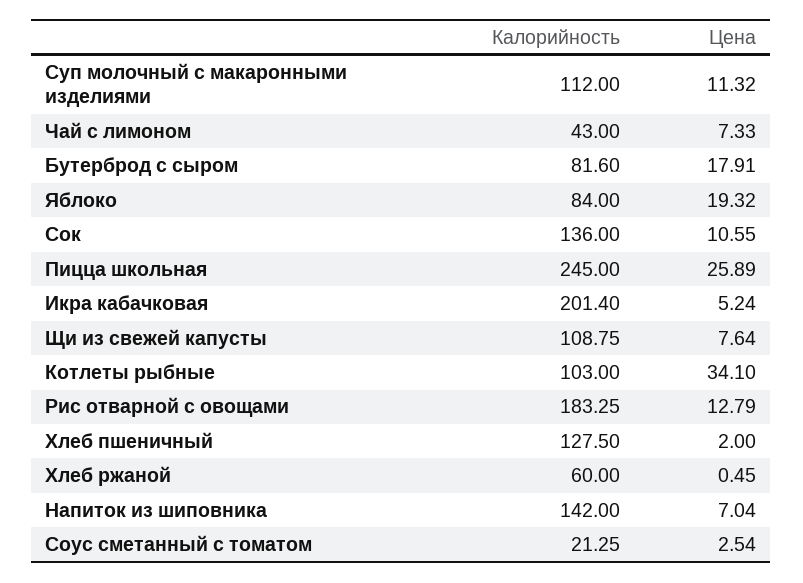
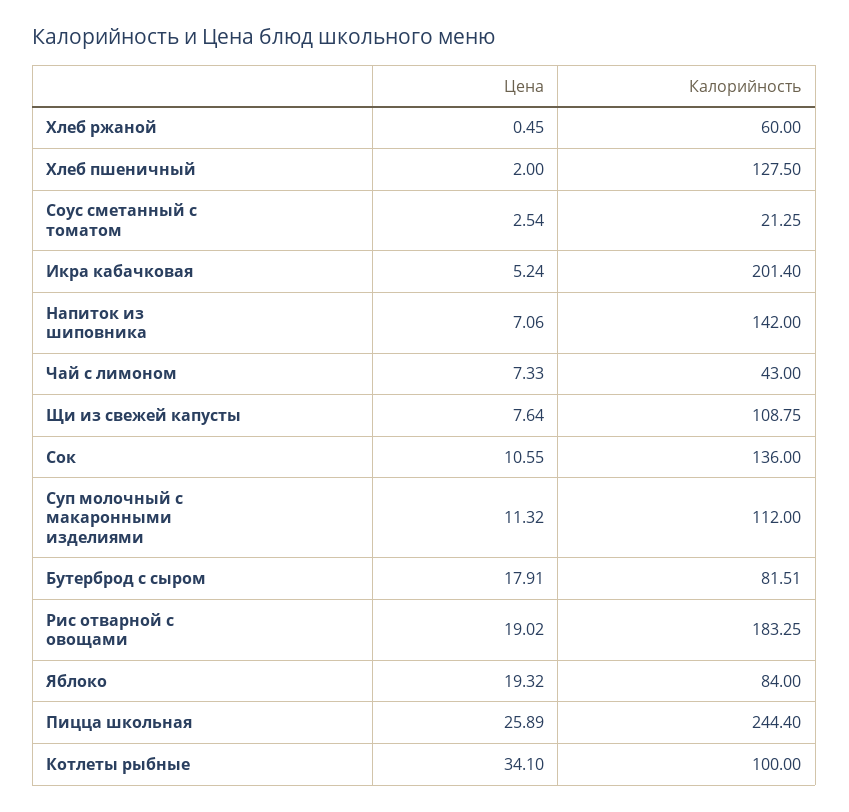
  {
    "Калорийность": {
      "Суп молочный с макаронными изделиями": 112,
      "Чай с лимоном": 43,
-     "Бутерброд с сыром": 81.6,
+     "Бутерброд с сыром": 81.51,
      "Яблоко": 84,
      "Сок": 136,
-     "Пицца школьная": 245,
+     "Пицца школьная": 244.4,
      "Икра кабачковая": 201.4,
      "Щи из свежей капусты": 108.75,
-     "Котлеты рыбные": 103,
+     "Котлеты рыбные": 100,
      "Рис отварной с овощами": 183.25,
      "Хлеб пшеничный": 127.5,
      "Хлеб ржаной": 60,
      "Напиток из шиповника": 142,
      "Соус сметанный с томатом": 21.25
    },
    "Цена": {
      "Суп молочный с макаронными изделиями": 11.32,
      "Чай с лимоном": 7.33,
      "Бутерброд с сыром": 17.91,
      "Яблоко": 19.32,
      "Сок": 10.55,
      "Пицца школьная": 25.89,
      "Икра кабачковая": 5.24,
      "Щи из свежей капусты": 7.64,
      "Котлеты рыбные": 34.1,
-     "Рис отварной с овощами": 12.79,
+     "Рис отварной с овощами": 19.02,
      "Хлеб пшеничный": 2,
      "Хлеб ржаной": 0.45,
-     "Напиток из шиповника": 7.04,
+     "Напиток из шиповника": 7.06,
      "Соус сметанный с томатом": 2.54
    }
  }

